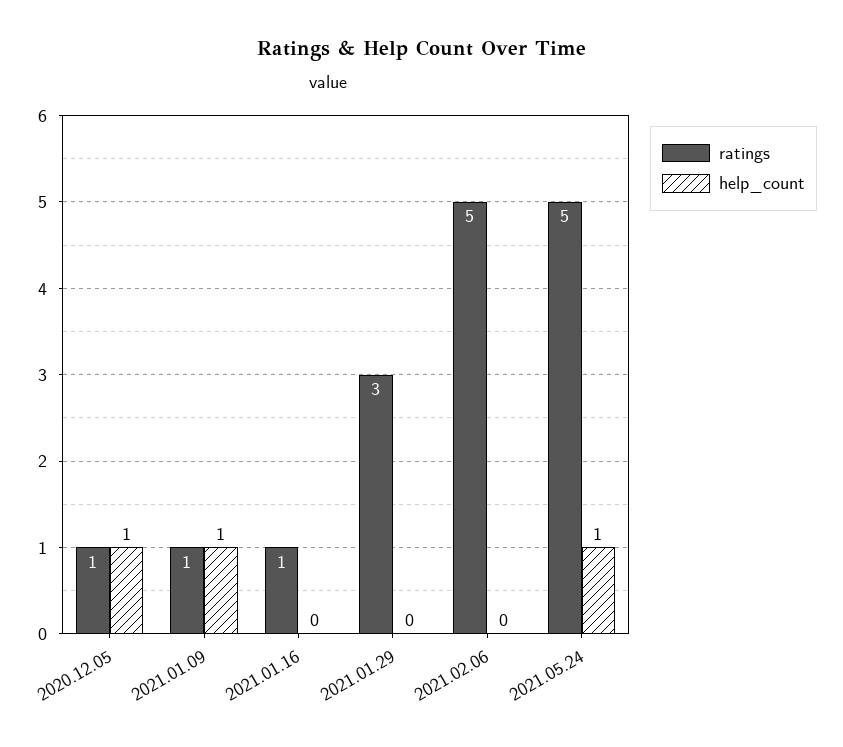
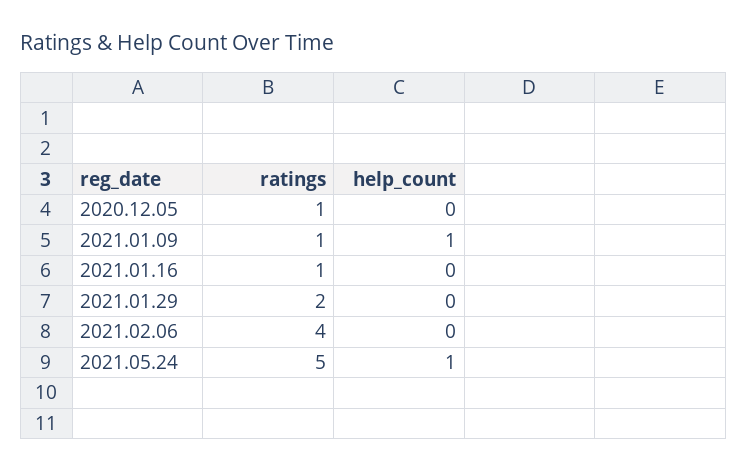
  {
    "ratings": {
      "2020.12.05": 1,
      "2021.01.09": 1,
      "2021.01.16": 1,
-     "2021.01.29": 3,
+     "2021.01.29": 2,
-     "2021.02.06": 5,
+     "2021.02.06": 4,
      "2021.05.24": 5
    },
    "help_count": {
-     "2020.12.05": 1,
+     "2020.12.05": 0,
      "2021.01.09": 1,
      "2021.01.16": 0,
      "2021.01.29": 0,
      "2021.02.06": 0,
      "2021.05.24": 1
    }
  }

